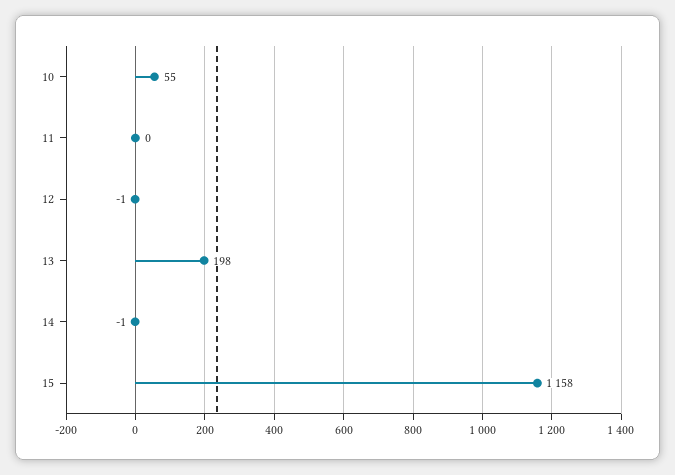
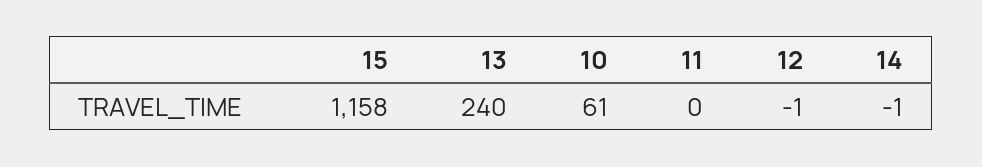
  {
-   "10": 55,
+   "10": 61,
    "11": 0,
    "12": -1,
-   "13": 198,
+   "13": 240,
    "14": -1,
    "15": 1158
  }

